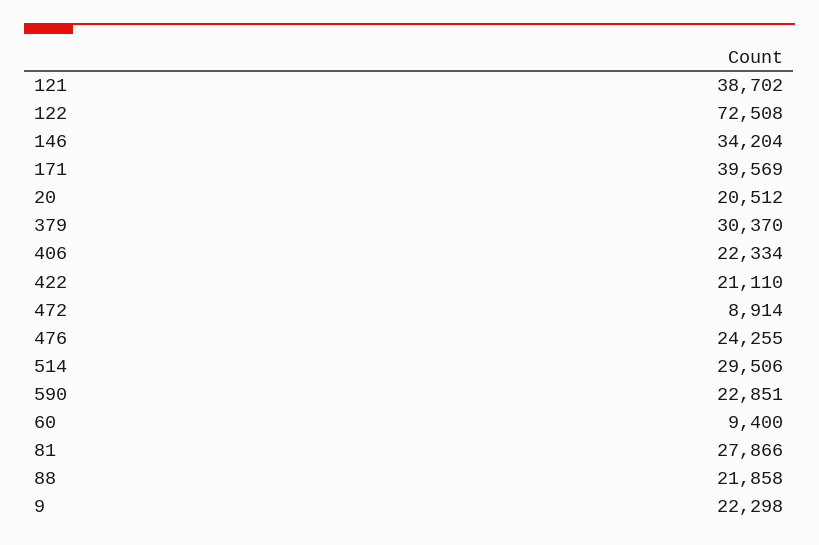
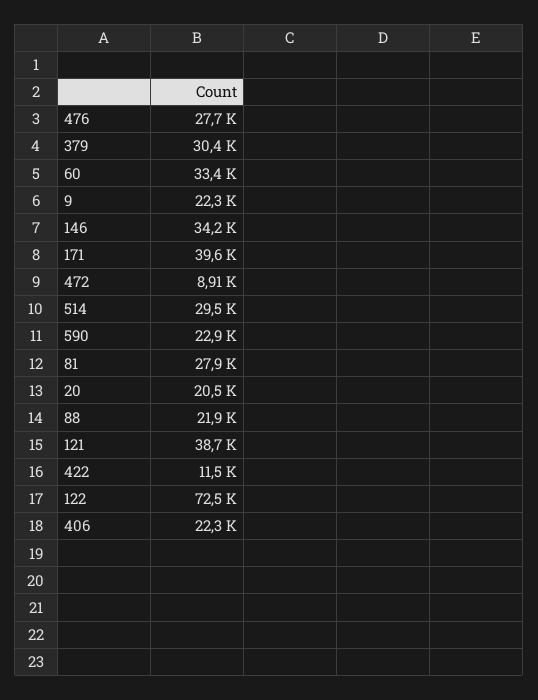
  {
    "121": 38702,
    "122": 72508,
    "146": 34204,
    "171": 39569,
    "20": 20512,
    "379": 30370,
    "406": 22334,
-   "422": 21110,
+   "422": 11500,
    "472": 8914,
-   "476": 24255,
+   "476": 27700,
    "514": 29506,
    "590": 22851,
-   "60": 9400,
+   "60": 33400,
    "81": 27866,
    "88": 21858,
    "9": 22298
  }

